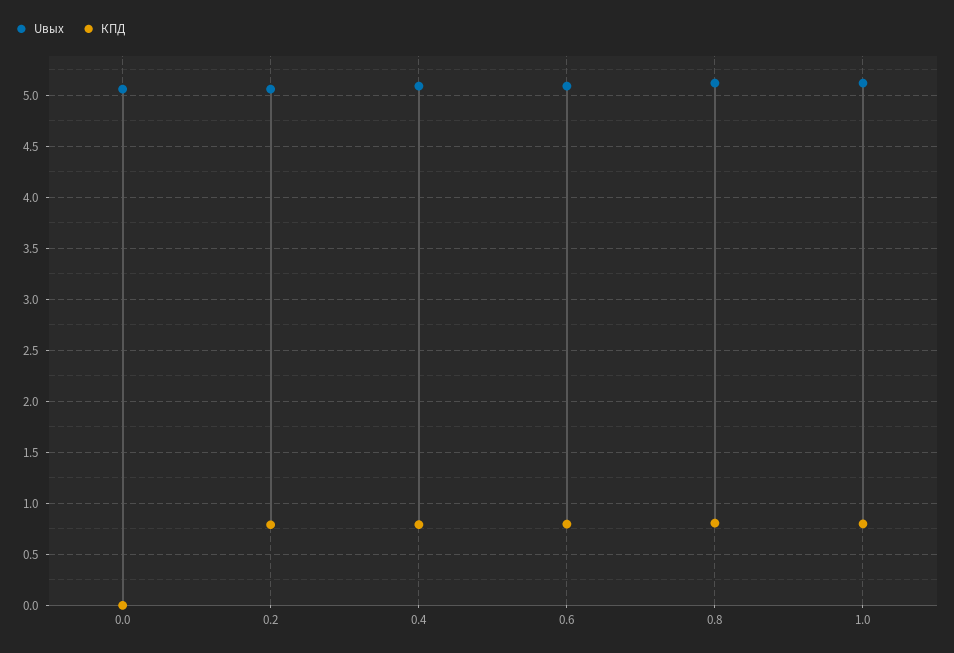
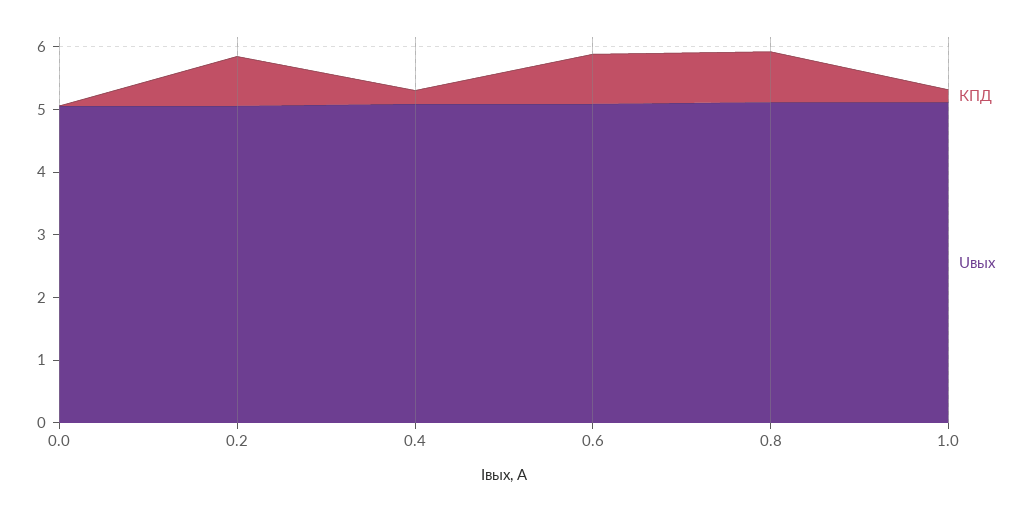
  {
    "Uвых": {
      "0.0": 5.1,
      "0.2": 5.1,
      "0.4": 5.1,
      "0.6": 5.1,
      "0.8": 5.1,
      "1.0": 5.1
    },
    "КПД": {
      "0.0": 0,
      "0.2": 0.8,
-     "0.4": 0.8,
+     "0.4": 0.2,
      "0.6": 0.8,
      "0.8": 0.8,
-     "1.0": 0.8
+     "1.0": 0.2
    }
  }

